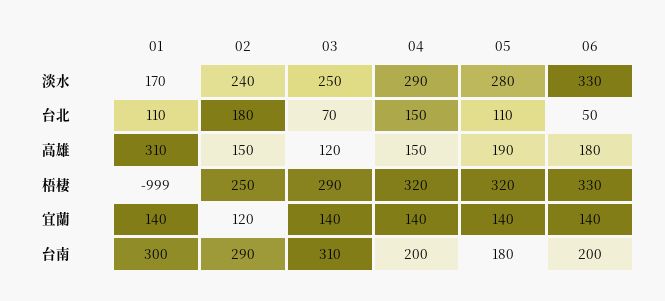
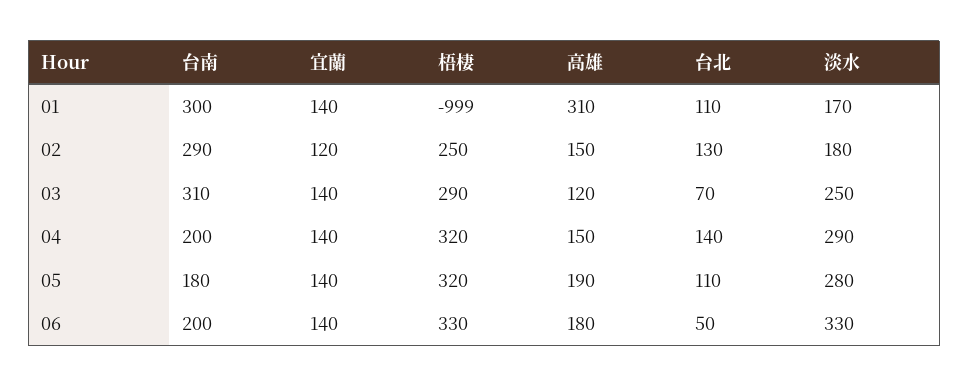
  {
    "01": {
      "淡水": 170,
      "台北": 110,
      "高雄": 310,
      "梧棲": -999,
      "宜蘭": 140,
      "台南": 300
    },
    "02": {
-     "淡水": 240,
+     "淡水": 180,
-     "台北": 180,
+     "台北": 130,
      "高雄": 150,
      "梧棲": 250,
      "宜蘭": 120,
      "台南": 290
    },
    "03": {
      "淡水": 250,
      "台北": 70,
      "高雄": 120,
      "梧棲": 290,
      "宜蘭": 140,
      "台南": 310
    },
    "04": {
      "淡水": 290,
-     "台北": 150,
+     "台北": 140,
      "高雄": 150,
      "梧棲": 320,
      "宜蘭": 140,
      "台南": 200
    },
    "05": {
      "淡水": 280,
      "台北": 110,
      "高雄": 190,
      "梧棲": 320,
      "宜蘭": 140,
      "台南": 180
    },
    "06": {
      "淡水": 330,
      "台北": 50,
      "高雄": 180,
      "梧棲": 330,
      "宜蘭": 140,
      "台南": 200
    }
  }

